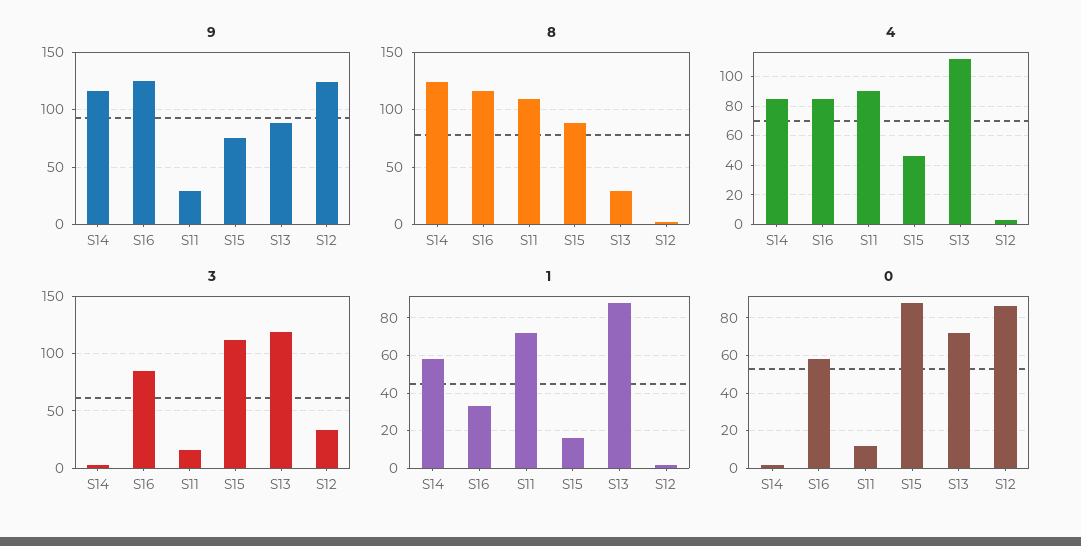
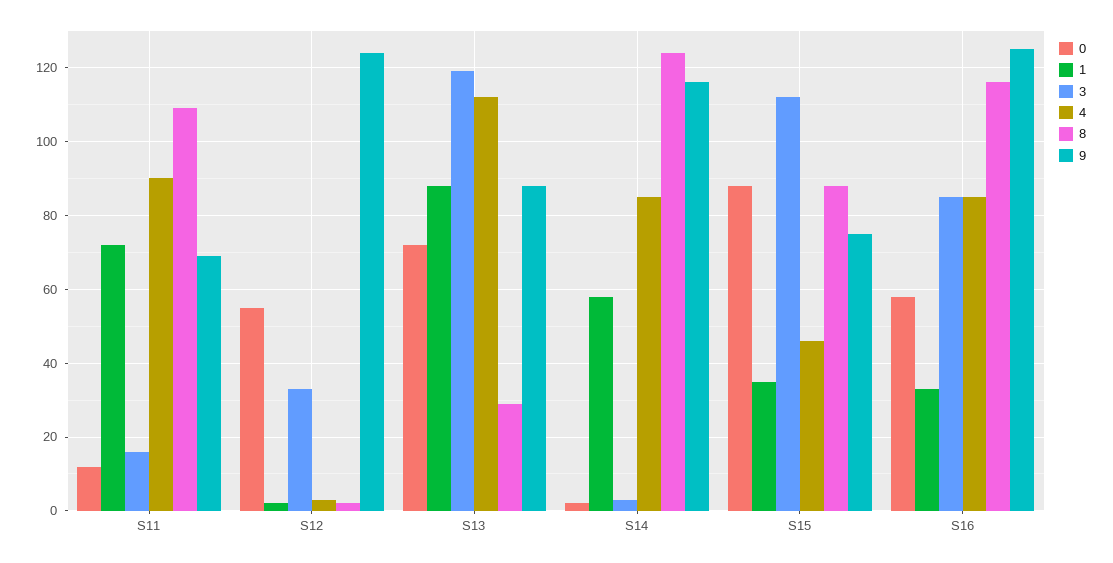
  {
    "9": {
      "S14": 115,
      "S16": 125,
-     "S11": 30,
+     "S11": 70,
      "S15": 75,
      "S13": 90,
      "S12": 125
    },
    "8": {
      "S14": 125,
      "S16": 115,
      "S11": 110,
      "S15": 90,
      "S13": 30,
      "S12": 0
    },
    "4": {
      "S14": 85,
      "S16": 85,
      "S11": 90,
      "S15": 45,
      "S13": 110,
      "S12": 5
    },
    "3": {
      "S14": 5,
      "S16": 85,
      "S11": 15,
      "S15": 110,
      "S13": 120,
      "S12": 35
    },
    "1": {
      "S14": 60,
      "S16": 35,
      "S11": 70,
-     "S15": 15,
+     "S15": 35,
      "S13": 90,
      "S12": 0
    },
    "0": {
      "S14": 0,
      "S16": 60,
      "S11": 10,
      "S15": 90,
      "S13": 70,
-     "S12": 85
+     "S12": 55
    }
  }

